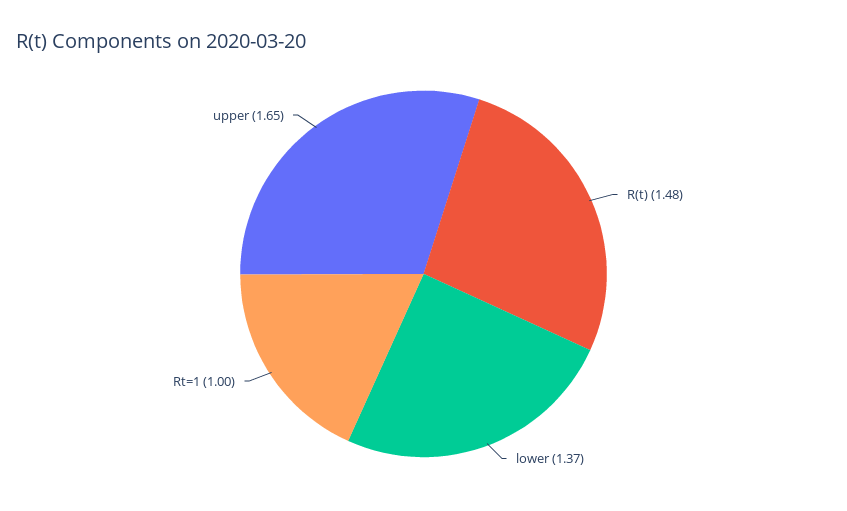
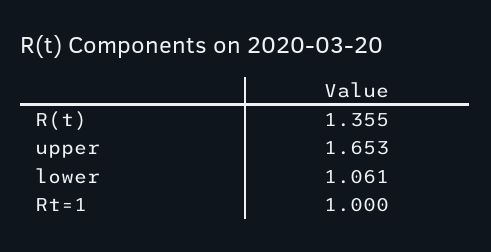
  {
-   "R(t)": 1.48,
+   "R(t)": 1.355,
-   "lower": 1.37,
+   "lower": 1.061,
    "Rt=1": 1,
    "upper": 1.653
  }

